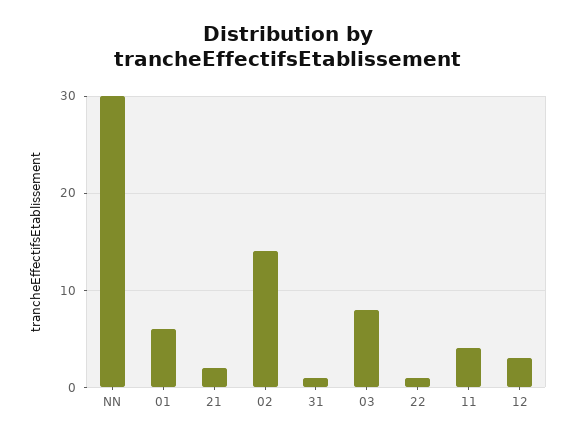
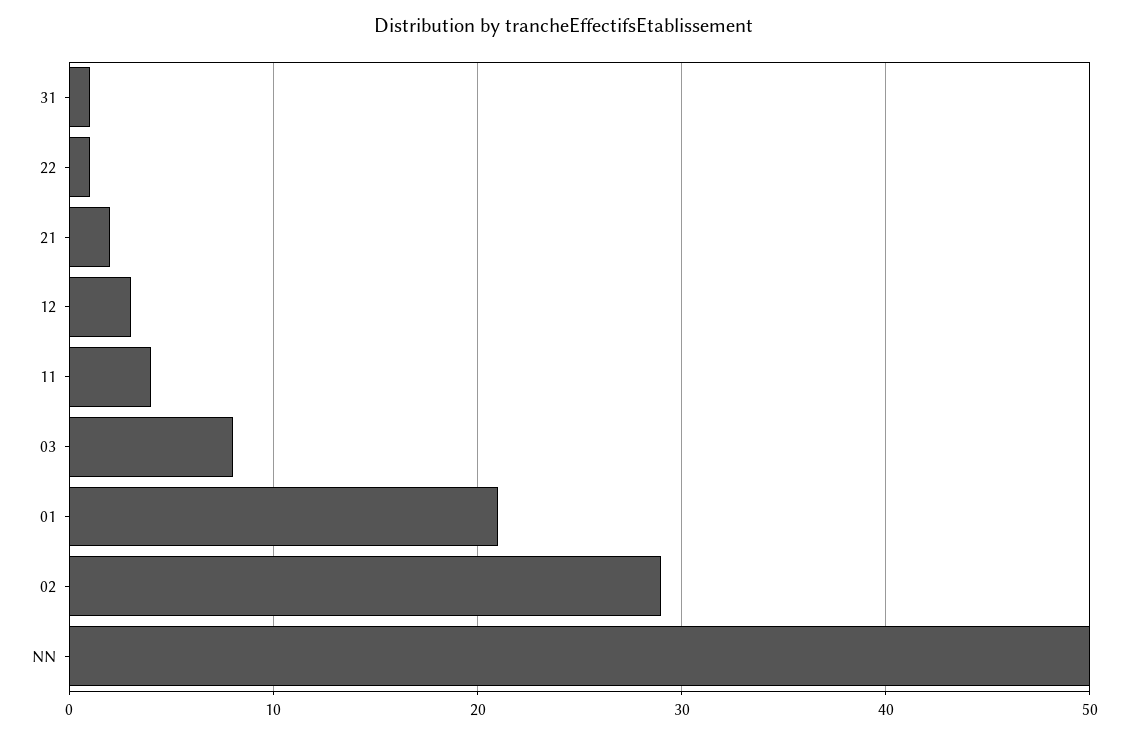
  {
-   "NN": 30,
+   "NN": 50,
-   "01": 6,
+   "01": 21,
    "21": 2,
-   "02": 14,
+   "02": 29,
    "31": 1,
    "03": 8,
    "22": 1,
    "11": 4,
    "12": 3
  }

